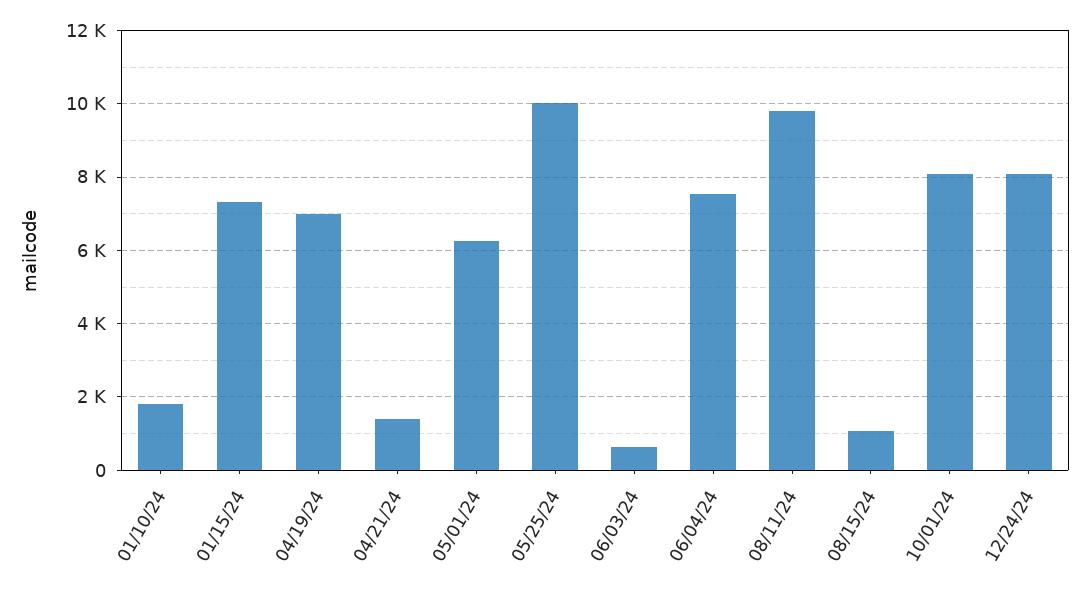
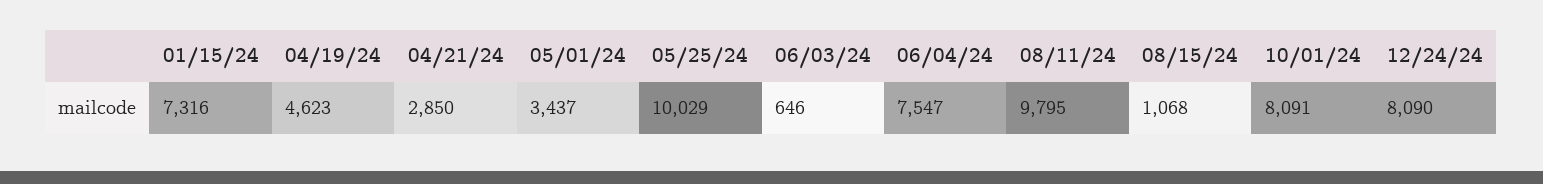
  {
-   "01/10/24": 1800,
    "01/15/24": 7316,
-   "04/19/24": 7000,
+   "04/19/24": 4623,
-   "04/21/24": 1400,
+   "04/21/24": 2850,
-   "05/01/24": 6200,
+   "05/01/24": 3437,
    "05/25/24": 10029,
    "06/03/24": 646,
    "06/04/24": 7547,
    "08/11/24": 9795,
    "08/15/24": 1068,
    "10/01/24": 8091,
    "12/24/24": 8090
  }

